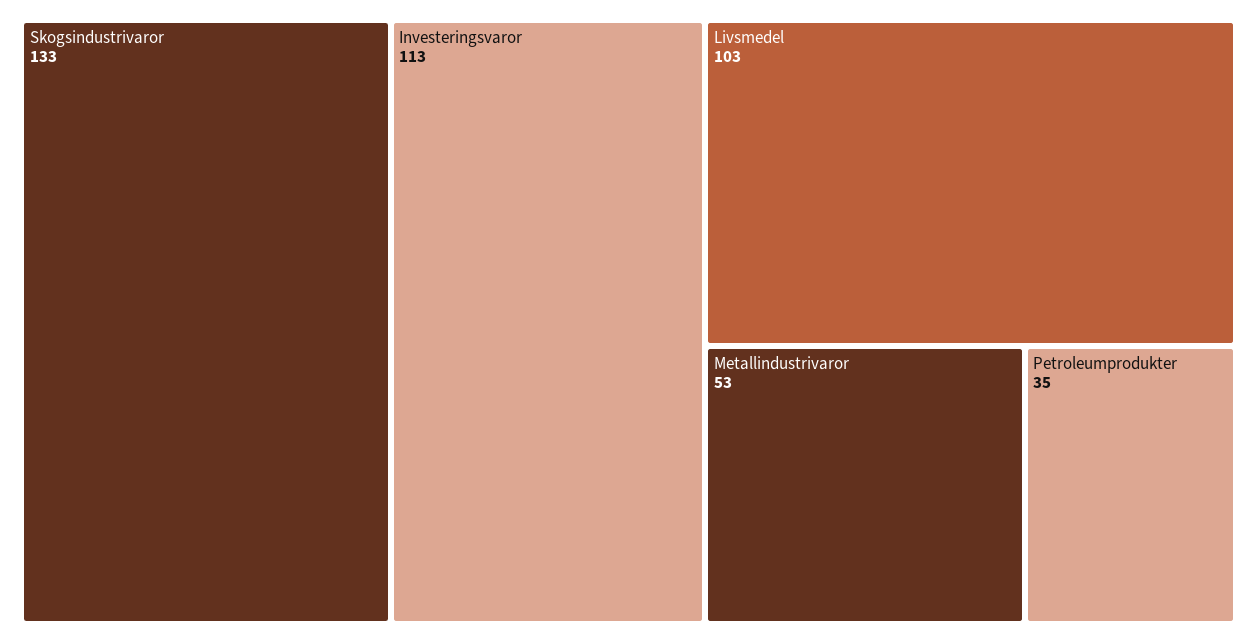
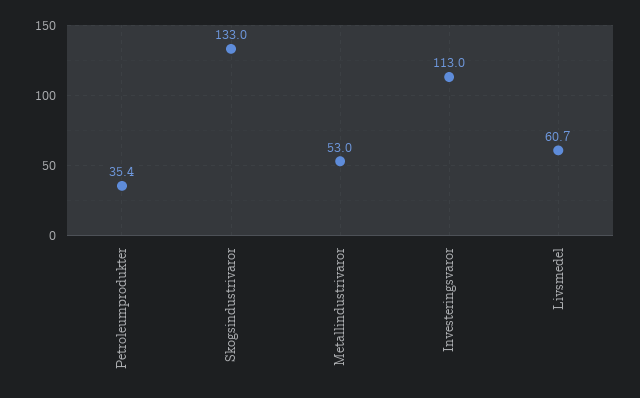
  {
    "Skogsindustrivaror": 133,
    "Investeringsvaror": 113,
-   "Livsmedel": 103,
+   "Livsmedel": 60.7,
    "Metallindustrivaror": 53,
    "Petroleumprodukter": 35.4
  }

